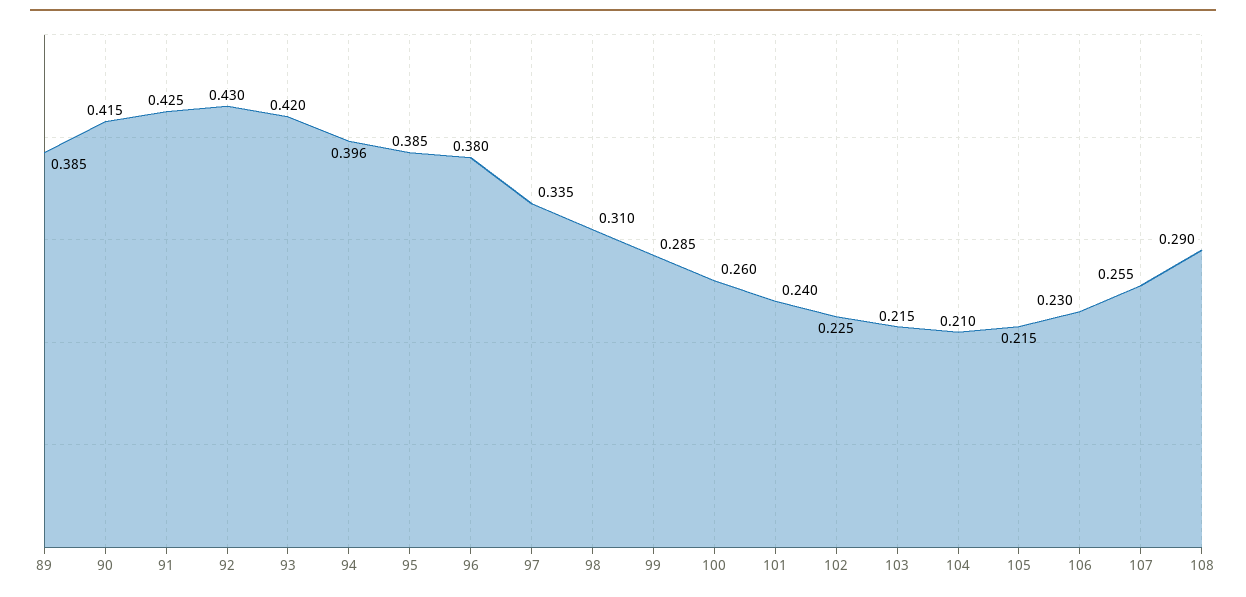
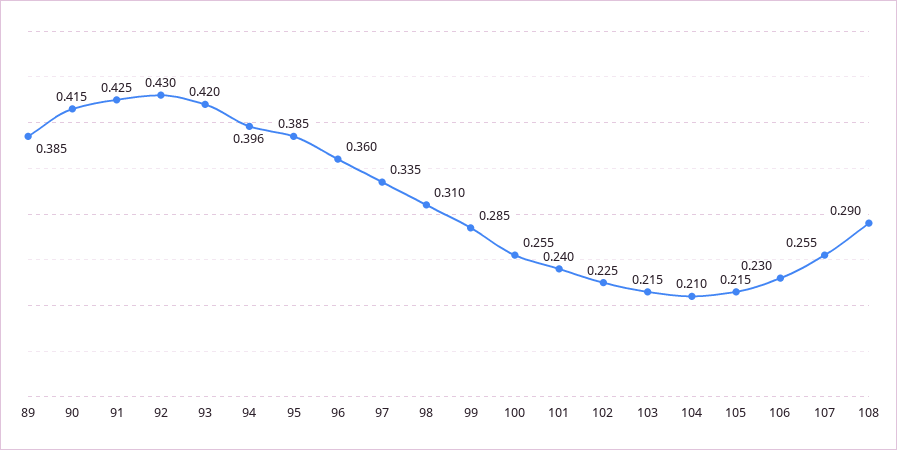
  {
    "89": 0.385,
    "90": 0.415,
    "91": 0.425,
    "92": 0.43,
    "93": 0.42,
    "94": 0.396,
    "95": 0.385,
-   "96": 0.38,
+   "96": 0.36,
    "97": 0.335,
    "98": 0.31,
    "99": 0.285,
-   "100": 0.26,
+   "100": 0.255,
    "101": 0.24,
    "102": 0.225,
    "103": 0.215,
    "104": 0.21,
    "105": 0.215,
    "106": 0.23,
    "107": 0.255,
    "108": 0.29
  }

